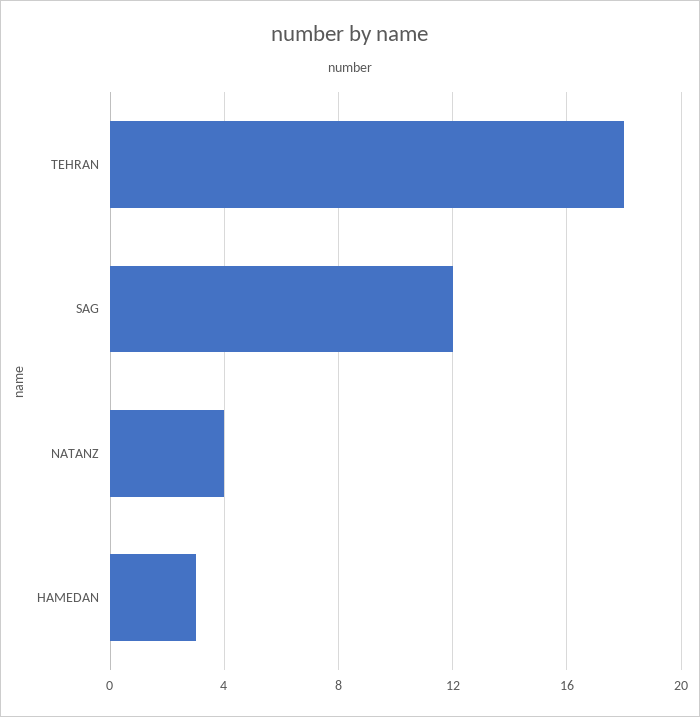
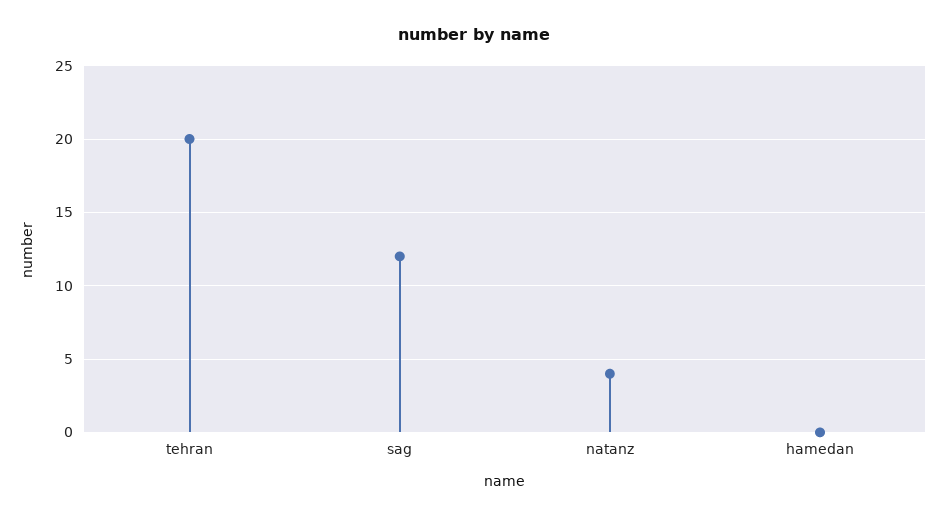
  {
-   "TEHRAN": 18,
+   "TEHRAN": 20,
    "SAG": 12,
    "NATANZ": 4,
-   "HAMEDAN": 3
+   "HAMEDAN": 0
  }

